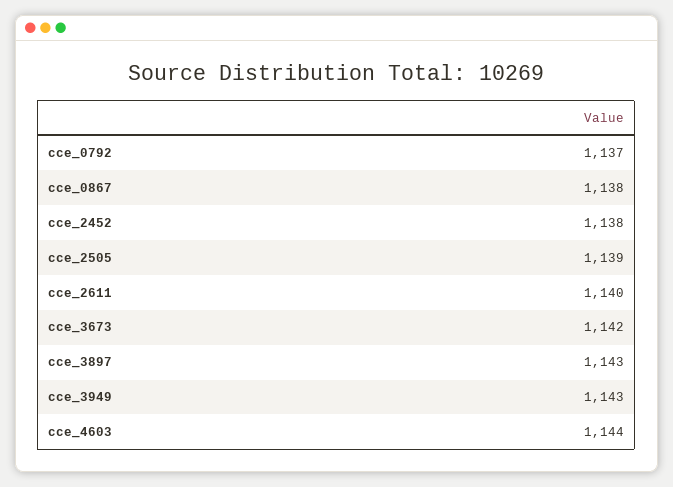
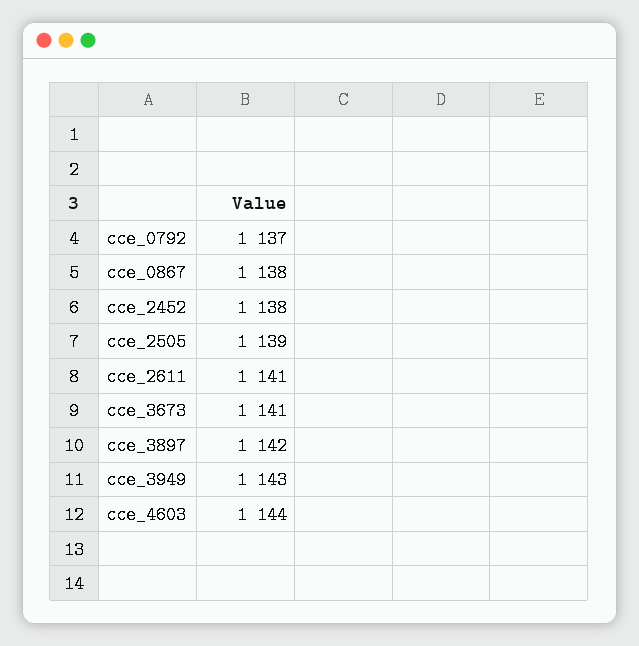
  {
    "cce_0792": 1137,
    "cce_0867": 1138,
    "cce_2452": 1138,
    "cce_2505": 1139,
-   "cce_2611": 1140,
+   "cce_2611": 1141,
-   "cce_3673": 1142,
+   "cce_3673": 1141,
-   "cce_3897": 1143,
+   "cce_3897": 1142,
    "cce_3949": 1143,
    "cce_4603": 1144
  }

